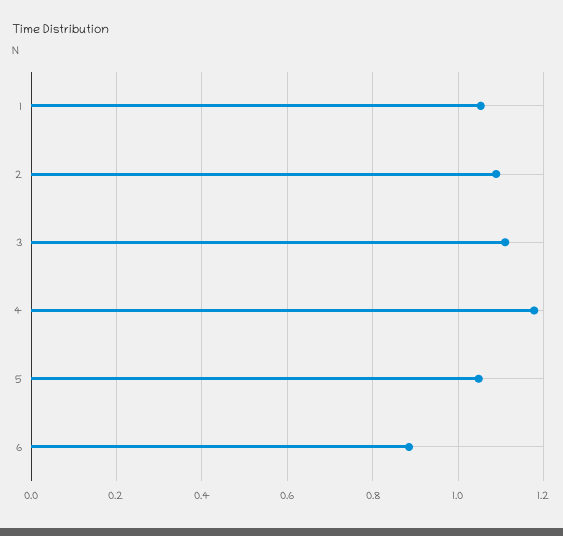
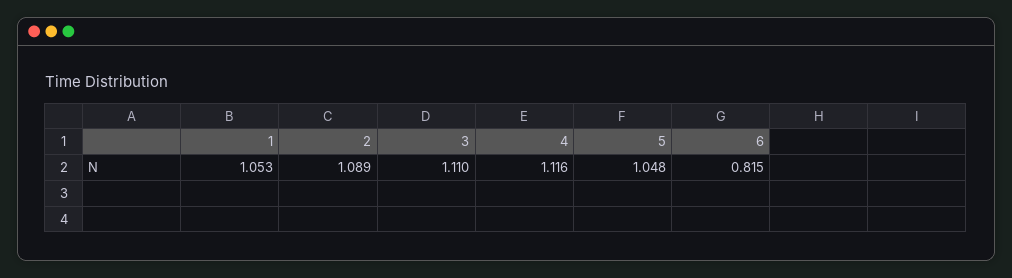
  {
    "1": 1.053,
    "2": 1.089,
    "3": 1.11,
-   "4": 1.18,
+   "4": 1.116,
    "5": 1.048,
-   "6": 0.88
+   "6": 0.815
  }

